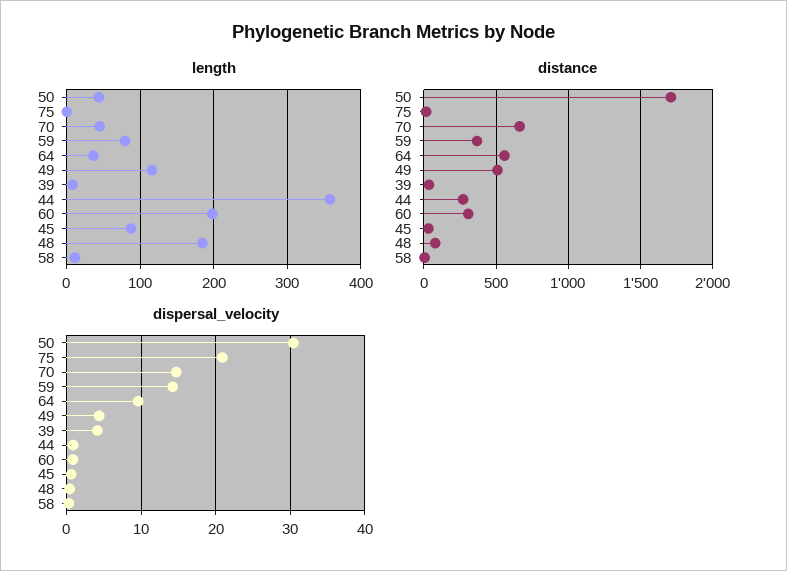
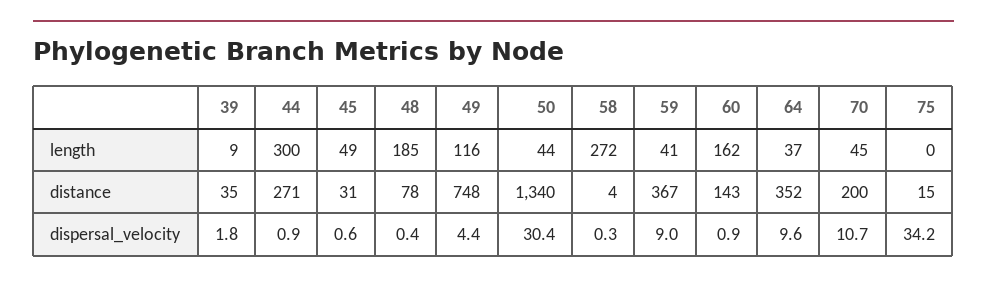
  {
    "length": {
      "50": 44,
      "75": 0,
      "70": 45,
-     "59": 80,
+     "59": 41,
      "64": 37,
      "49": 116,
      "39": 9,
-     "44": 360,
+     "44": 300,
-     "60": 200,
+     "60": 162,
-     "45": 90,
+     "45": 49,
      "48": 185,
-     "58": 10
+     "58": 272
    },
    "distance": {
-     "50": 1700,
+     "50": 1340,
      "75": 15,
-     "70": 650,
+     "70": 200,
      "59": 367,
-     "64": 550,
+     "64": 352,
-     "49": 500,
+     "49": 748,
      "39": 35,
      "44": 271,
-     "60": 300,
+     "60": 143,
      "45": 31,
      "48": 78,
      "58": 4
    },
    "dispersal_velocity": {
      "50": 30.4,
-     "75": 21,
+     "75": 34.2,
-     "70": 15,
+     "70": 10.7,
-     "59": 14,
+     "59": 9,
      "64": 9.6,
      "49": 4.4,
-     "39": 4,
+     "39": 1.8,
      "44": 0.9,
      "60": 0.9,
      "45": 0.6,
      "48": 0.4,
      "58": 0.3
    }
  }

